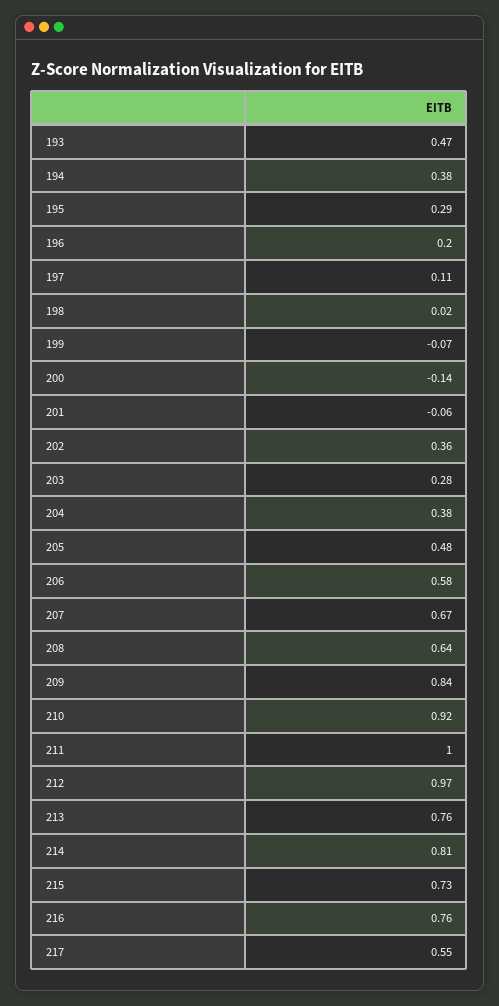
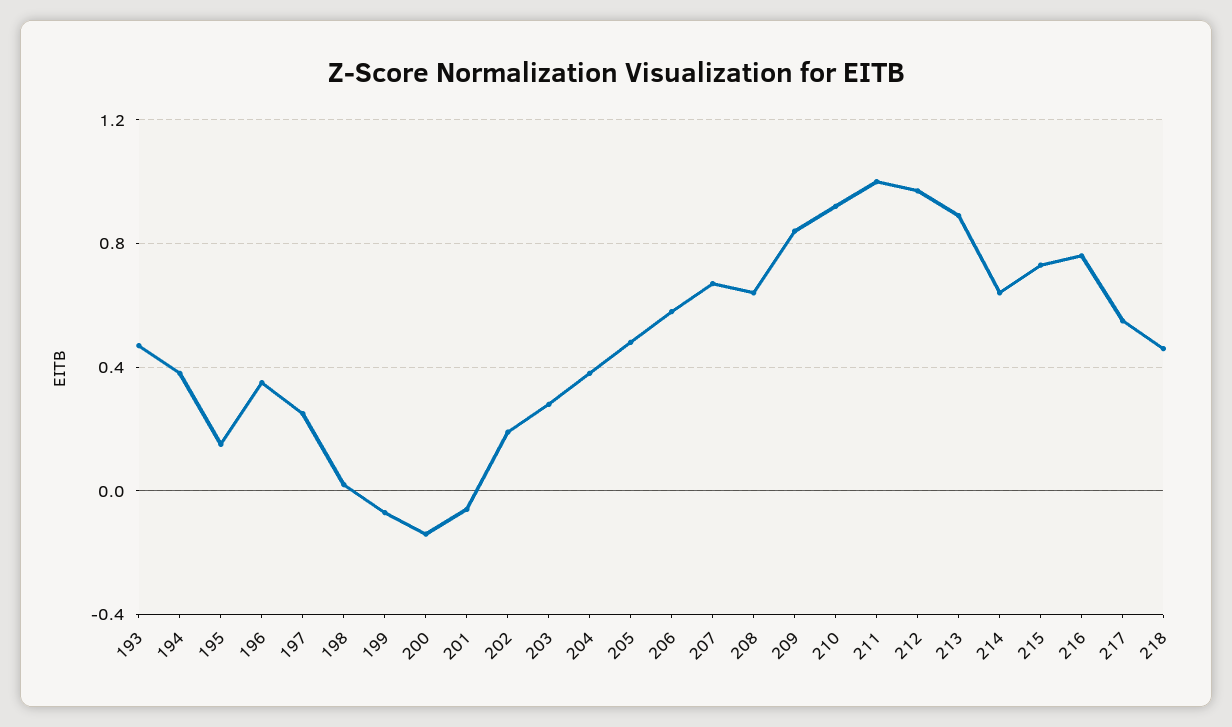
  {
    "193": 0.47,
    "194": 0.38,
-   "195": 0.29,
+   "195": 0.15,
-   "196": 0.2,
+   "196": 0.35,
-   "197": 0.11,
+   "197": 0.25,
    "198": 0.02,
    "199": -0.07,
    "200": -0.14,
    "201": -0.06,
-   "202": 0.36,
+   "202": 0.2,
    "203": 0.28,
    "204": 0.38,
    "205": 0.48,
    "206": 0.58,
    "207": 0.67,
    "208": 0.64,
    "209": 0.84,
    "210": 0.92,
    "211": 1,
    "212": 0.97,
-   "213": 0.76,
+   "213": 0.9,
-   "214": 0.81,
+   "214": 0.65,
    "215": 0.73,
    "216": 0.76,
-   "217": 0.55
+   "217": 0.55,
+   "218": 0.45
  }

